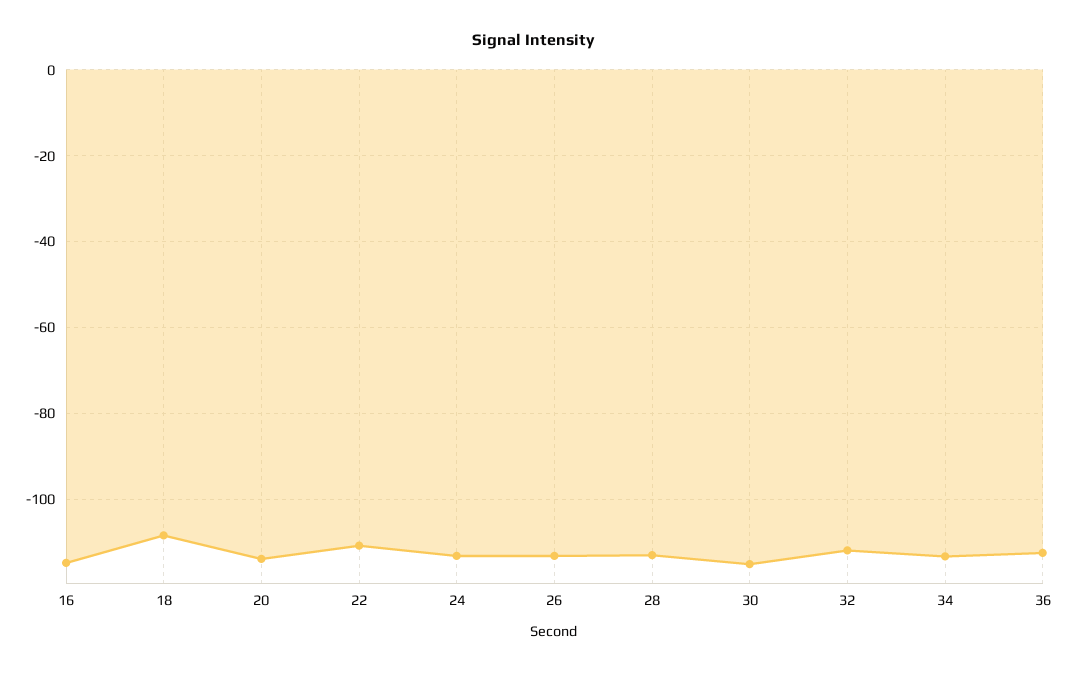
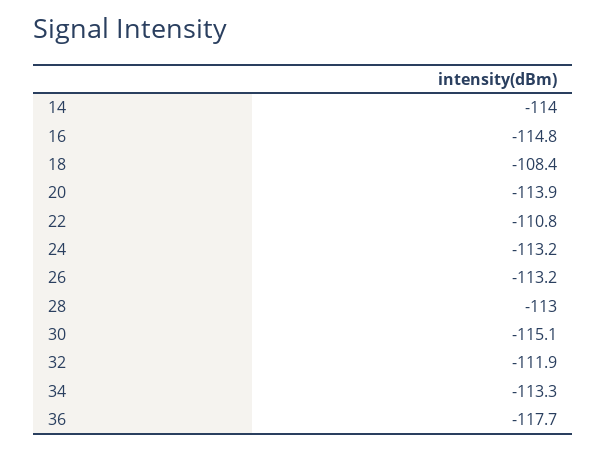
  {
    "16": -114.8,
    "18": -108.4,
    "20": -113.9,
    "22": -110.8,
    "24": -113.2,
    "26": -113.2,
    "28": -113,
    "30": -115.1,
    "32": -111.9,
    "34": -113.3,
-   "36": -112
+   "36": -117.7,
+   "14": -114
  }

